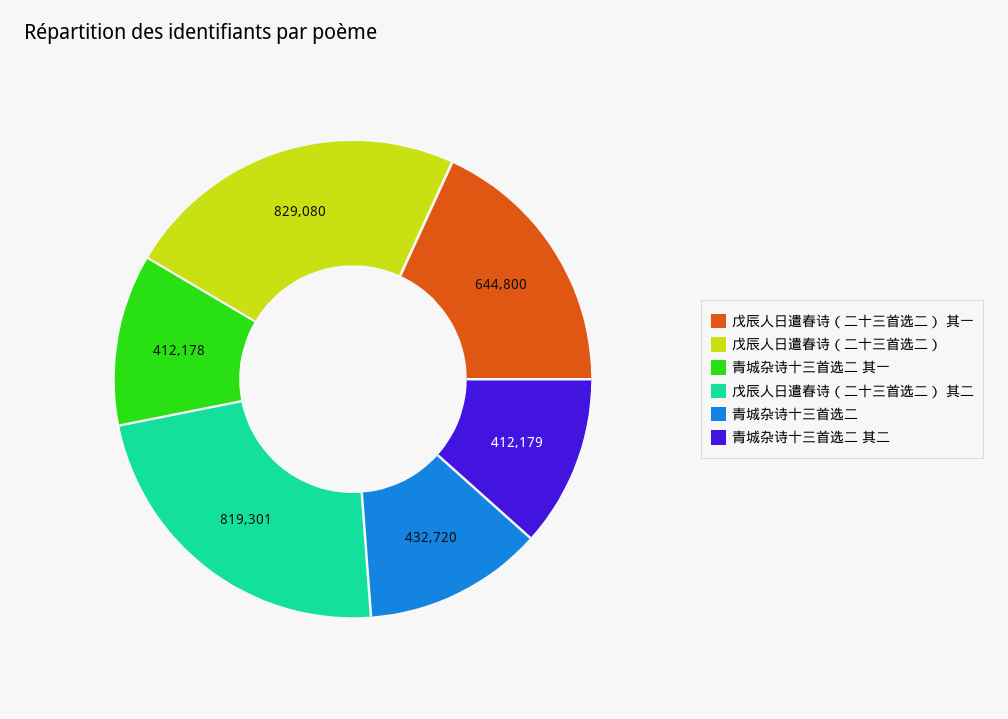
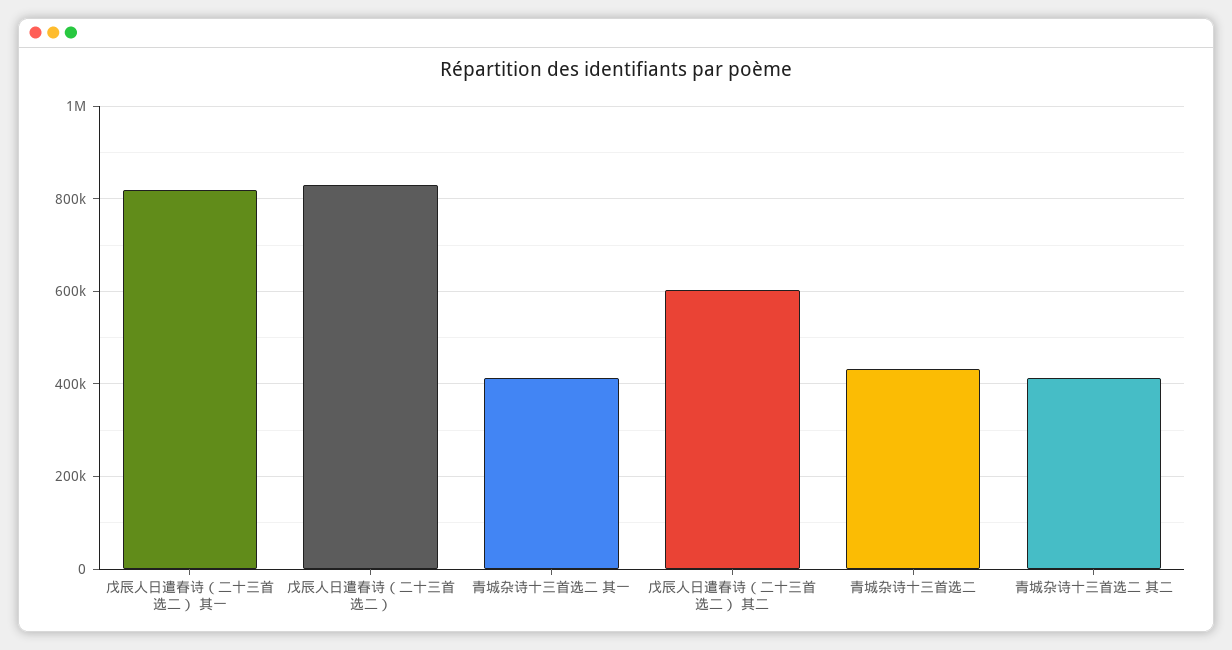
  {
-   "戊辰人日遣春诗（二十三首选二） 其一": 644800,
+   "戊辰人日遣春诗（二十三首选二） 其一": 820000,
    "戊辰人日遣春诗（二十三首选二）": 829080,
    "青城杂诗十三首选二 其一": 412178,
-   "戊辰人日遣春诗（二十三首选二） 其二": 819301,
+   "戊辰人日遣春诗（二十三首选二） 其二": 600000,
    "青城杂诗十三首选二": 432720,
    "青城杂诗十三首选二 其二": 412179
  }

